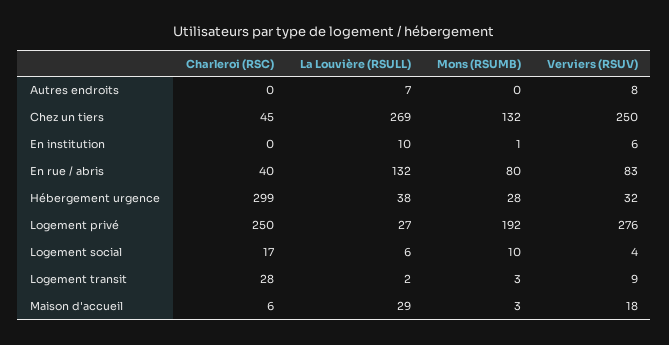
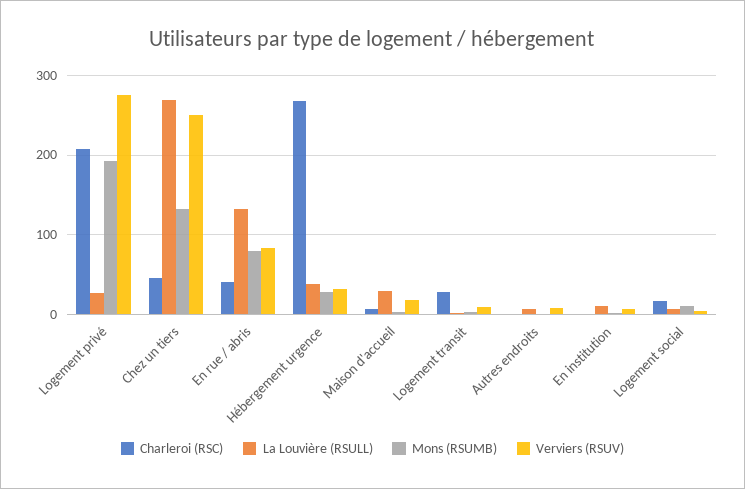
  {
    "Charleroi (RSC)": {
      "Autres endroits": 0,
      "Chez un tiers": 45,
      "En institution": 0,
      "En rue / abris": 40,
-     "Hébergement urgence": 299,
+     "Hébergement urgence": 270,
-     "Logement privé": 250,
+     "Logement privé": 210,
      "Logement social": 17,
      "Logement transit": 28,
      "Maison d'accueil": 6
    },
    "La Louvière (RSULL)": {
      "Autres endroits": 7,
      "Chez un tiers": 269,
      "En institution": 10,
      "En rue / abris": 132,
      "Hébergement urgence": 38,
      "Logement privé": 27,
      "Logement social": 6,
      "Logement transit": 2,
      "Maison d'accueil": 29
    },
    "Mons (RSUMB)": {
      "Autres endroits": 0,
      "Chez un tiers": 132,
      "En institution": 1,
      "En rue / abris": 80,
      "Hébergement urgence": 28,
      "Logement privé": 192,
      "Logement social": 10,
      "Logement transit": 3,
      "Maison d'accueil": 3
    },
    "Verviers (RSUV)": {
      "Autres endroits": 8,
      "Chez un tiers": 250,
      "En institution": 6,
      "En rue / abris": 83,
      "Hébergement urgence": 32,
      "Logement privé": 276,
      "Logement social": 4,
      "Logement transit": 9,
      "Maison d'accueil": 18
    }
  }

